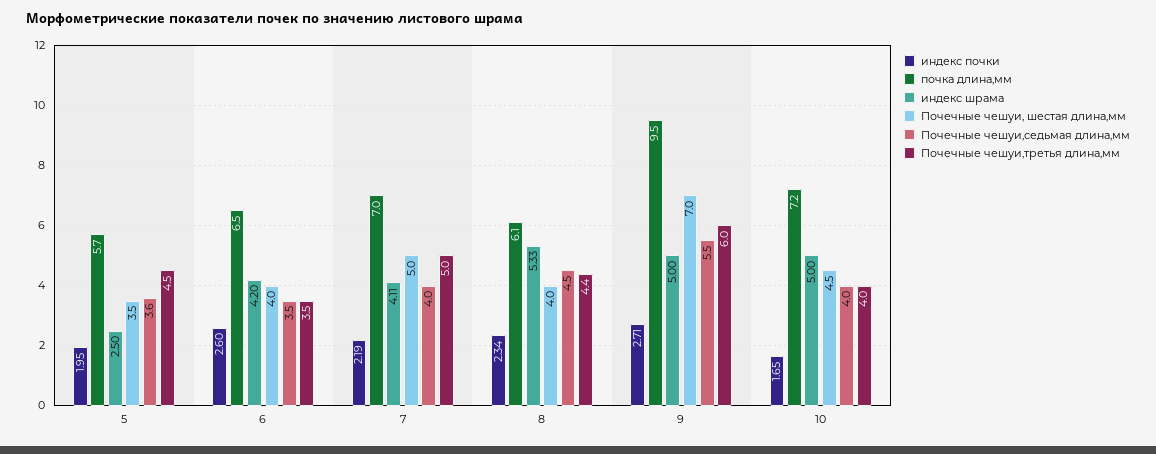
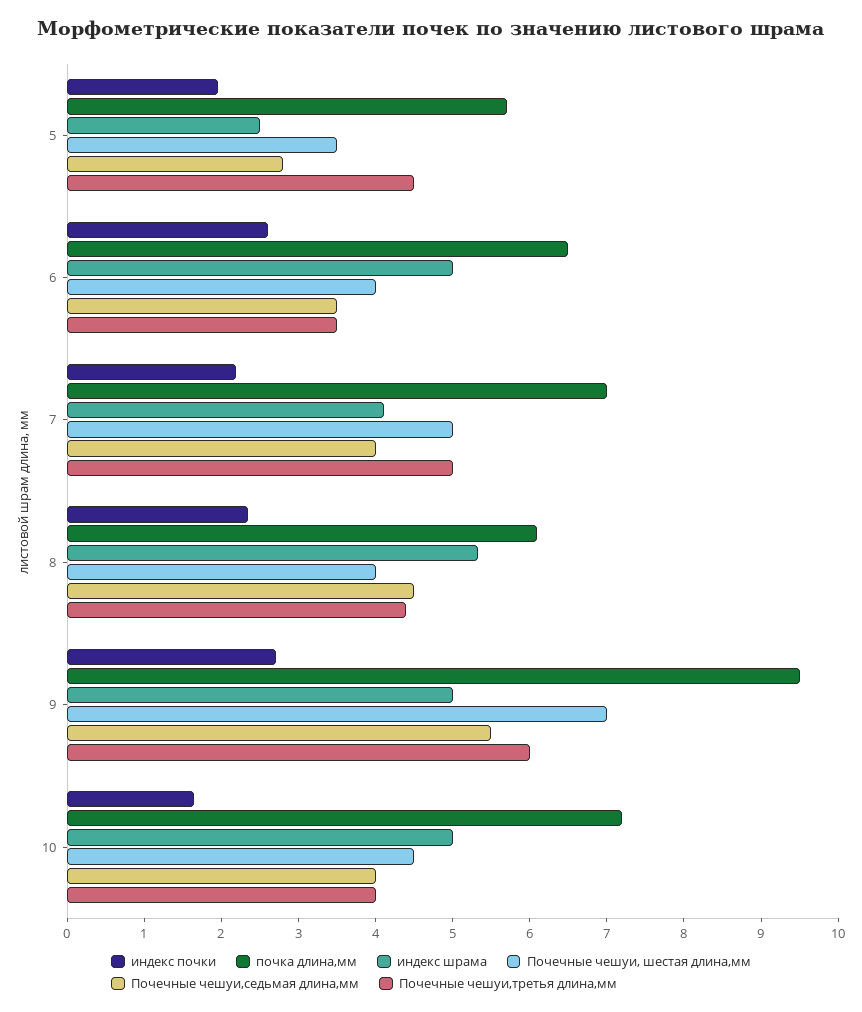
  {
    "индекс почки": {
      "5": 1.95,
      "6": 2.6,
      "7": 2.19,
      "8": 2.34,
      "9": 2.71,
      "10": 1.65
    },
    "почка длина,мм": {
      "5": 5.7,
      "6": 6.5,
      "7": 7,
      "8": 6.1,
      "9": 9.5,
      "10": 7.2
    },
    "индекс шрама": {
      "5": 2.5,
-     "6": 4.2,
+     "6": 5,
      "7": 4.11,
      "8": 5.33,
      "9": 5,
      "10": 5
    },
    "Почечные чешуи, шестая длина,мм": {
      "5": 3.5,
      "6": 4,
      "7": 5,
      "8": 4,
      "9": 7,
      "10": 4.5
    },
    "Почечные чешуи,седьмая длина,мм": {
-     "5": 3.6,
+     "5": 2.8,
      "6": 3.5,
      "7": 4,
      "8": 4.5,
      "9": 5.5,
      "10": 4
    },
    "Почечные чешуи,третья длина,мм": {
      "5": 4.5,
      "6": 3.5,
      "7": 5,
      "8": 4.4,
      "9": 6,
      "10": 4
    }
  }

